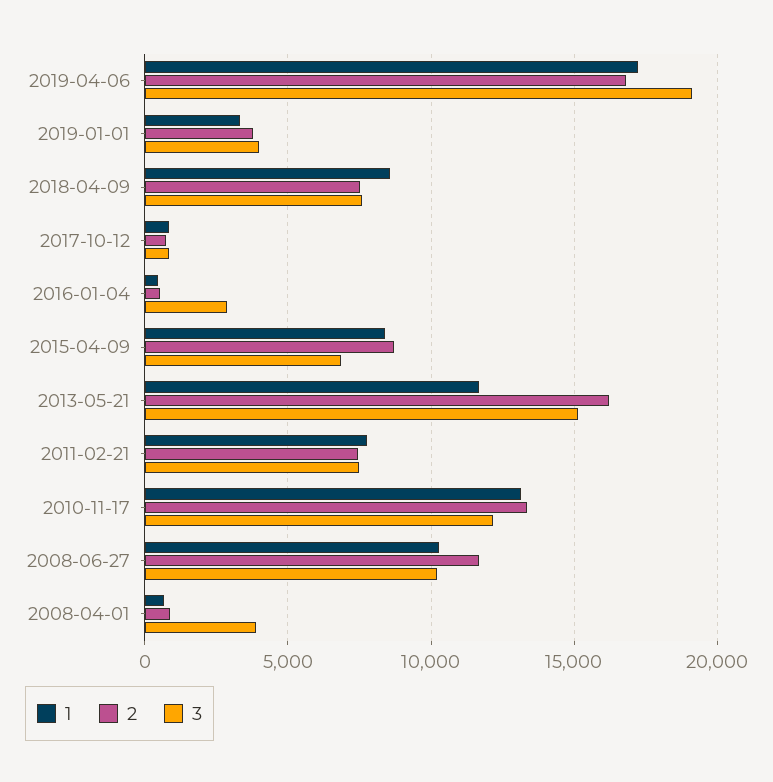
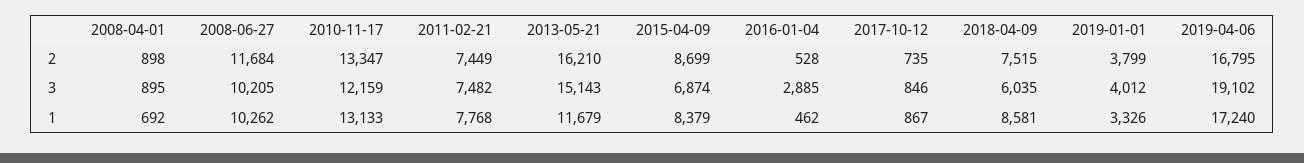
  {
    "1": {
      "2019-04-06": 17240,
      "2019-01-01": 3326,
      "2018-04-09": 8581,
      "2017-10-12": 867,
      "2016-01-04": 462,
      "2015-04-09": 8379,
      "2013-05-21": 11679,
      "2011-02-21": 7768,
      "2010-11-17": 13133,
      "2008-06-27": 10262,
      "2008-04-01": 692
    },
    "2": {
      "2019-04-06": 16795,
      "2019-01-01": 3799,
      "2018-04-09": 7515,
      "2017-10-12": 735,
      "2016-01-04": 528,
      "2015-04-09": 8699,
      "2013-05-21": 16210,
      "2011-02-21": 7449,
      "2010-11-17": 13347,
      "2008-06-27": 11684,
      "2008-04-01": 898
    },
    "3": {
      "2019-04-06": 19102,
      "2019-01-01": 4012,
-     "2018-04-09": 7500,
+     "2018-04-09": 6035,
      "2017-10-12": 846,
      "2016-01-04": 2885,
      "2015-04-09": 6874,
      "2013-05-21": 15143,
      "2011-02-21": 7482,
      "2010-11-17": 12159,
      "2008-06-27": 10205,
-     "2008-04-01": 4000
+     "2008-04-01": 895
    }
  }

